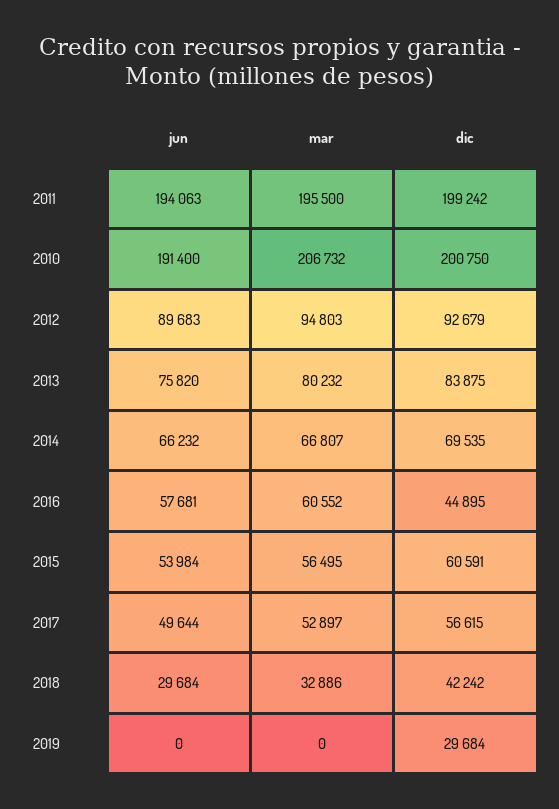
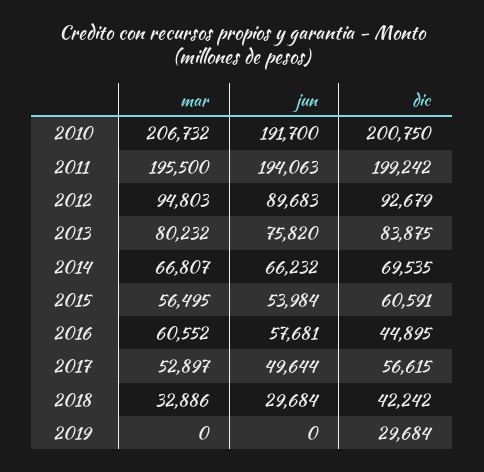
  {
    "jun": {
      "2011": 194063,
-     "2010": 191400,
+     "2010": 191700,
      "2012": 89683,
      "2013": 75820,
      "2014": 66232,
      "2016": 57681,
      "2015": 53984,
      "2017": 49644,
      "2018": 29684,
      "2019": 0
    },
    "mar": {
      "2011": 195500,
      "2010": 206732,
      "2012": 94803,
      "2013": 80232,
      "2014": 66807,
      "2016": 60552,
      "2015": 56495,
      "2017": 52897,
      "2018": 32886,
      "2019": 0
    },
    "dic": {
      "2011": 199242,
      "2010": 200750,
      "2012": 92679,
      "2013": 83875,
      "2014": 69535,
      "2016": 44895,
      "2015": 60591,
      "2017": 56615,
      "2018": 42242,
      "2019": 29684
    }
  }

